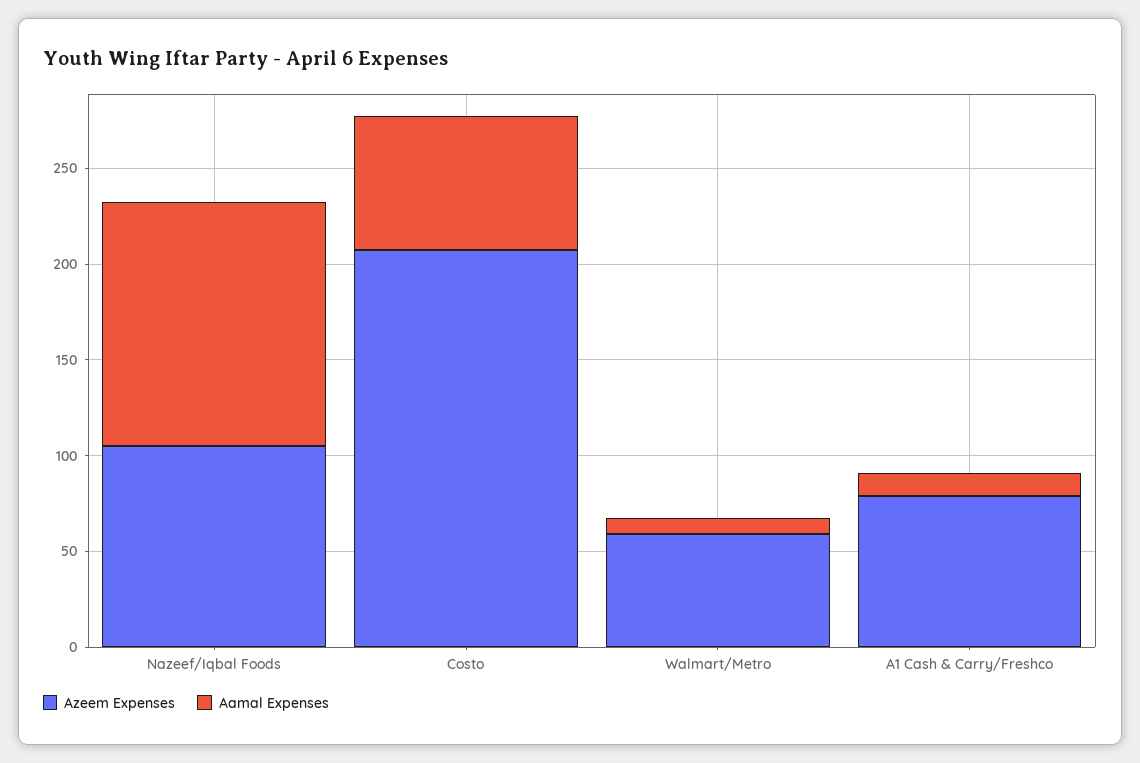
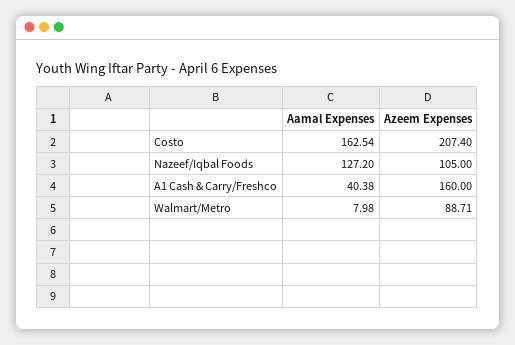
  {
    "Azeem Expenses": {
      "Nazeef/Iqbal Foods": 105,
      "Costo": 207.4,
-     "Walmart/Metro": 60,
+     "Walmart/Metro": 88.71,
-     "A1 Cash & Carry/Freshco": 80
+     "A1 Cash & Carry/Freshco": 160
    },
    "Aamal Expenses": {
      "Nazeef/Iqbal Foods": 127.2,
-     "Costo": 70,
+     "Costo": 162.54,
      "Walmart/Metro": 7.98,
-     "A1 Cash & Carry/Freshco": 10
+     "A1 Cash & Carry/Freshco": 40.38
    }
  }

